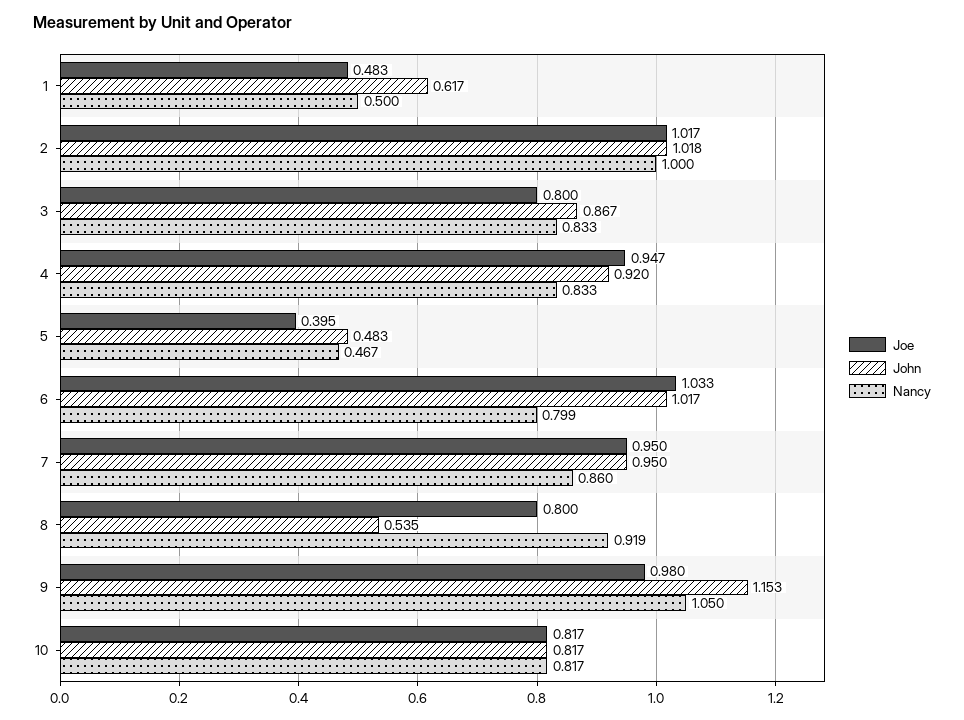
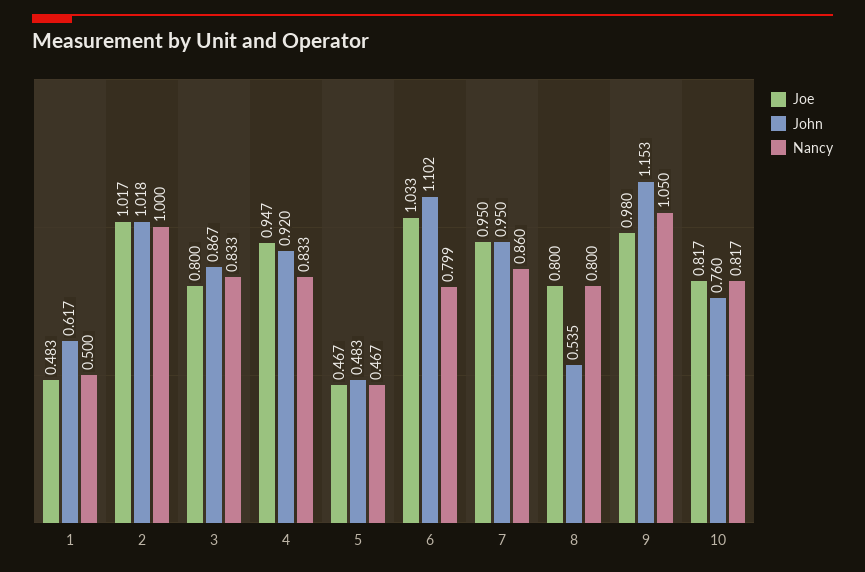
  {
    "Joe": {
      "1": 0.483,
      "2": 1.017,
      "3": 0.8,
      "4": 0.947,
-     "5": 0.395,
+     "5": 0.467,
      "6": 1.033,
      "7": 0.95,
      "8": 0.8,
      "9": 0.98,
      "10": 0.817
    },
    "John": {
      "1": 0.617,
      "2": 1.018,
      "3": 0.867,
      "4": 0.92,
      "5": 0.483,
-     "6": 1.017,
+     "6": 1.102,
      "7": 0.95,
      "8": 0.535,
      "9": 1.153,
-     "10": 0.817
+     "10": 0.76
    },
    "Nancy": {
      "1": 0.5,
      "2": 1,
      "3": 0.833,
      "4": 0.833,
      "5": 0.467,
      "6": 0.799,
      "7": 0.86,
-     "8": 0.919,
+     "8": 0.8,
      "9": 1.05,
      "10": 0.817
    }
  }

